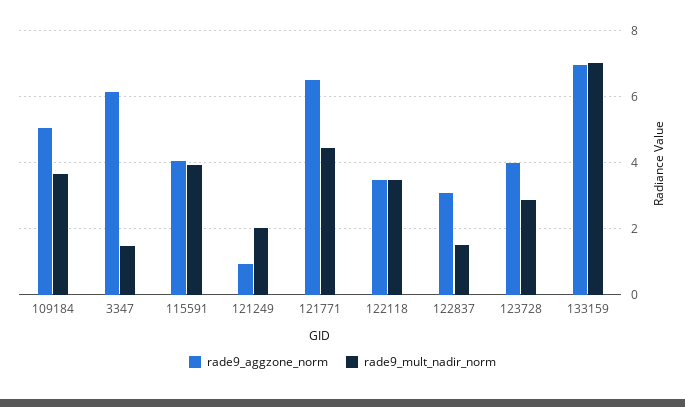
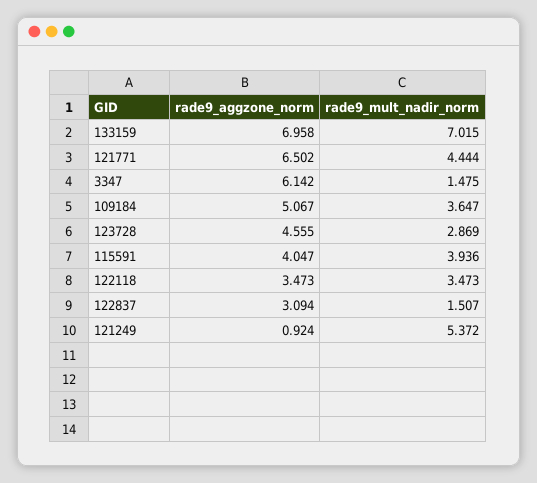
  {
    "rade9_aggzone_norm": {
      "109184": 5.067,
      "3347": 6.142,
      "115591": 4.047,
      "121249": 0.924,
      "121771": 6.502,
      "122118": 3.473,
      "122837": 3.094,
-     "123728": 4,
+     "123728": 4.555,
      "133159": 6.958
    },
    "rade9_mult_nadir_norm": {
      "109184": 3.647,
      "3347": 1.475,
      "115591": 3.936,
-     "121249": 2,
+     "121249": 5.372,
      "121771": 4.444,
      "122118": 3.473,
      "122837": 1.507,
      "123728": 2.869,
      "133159": 7.015
    }
  }

